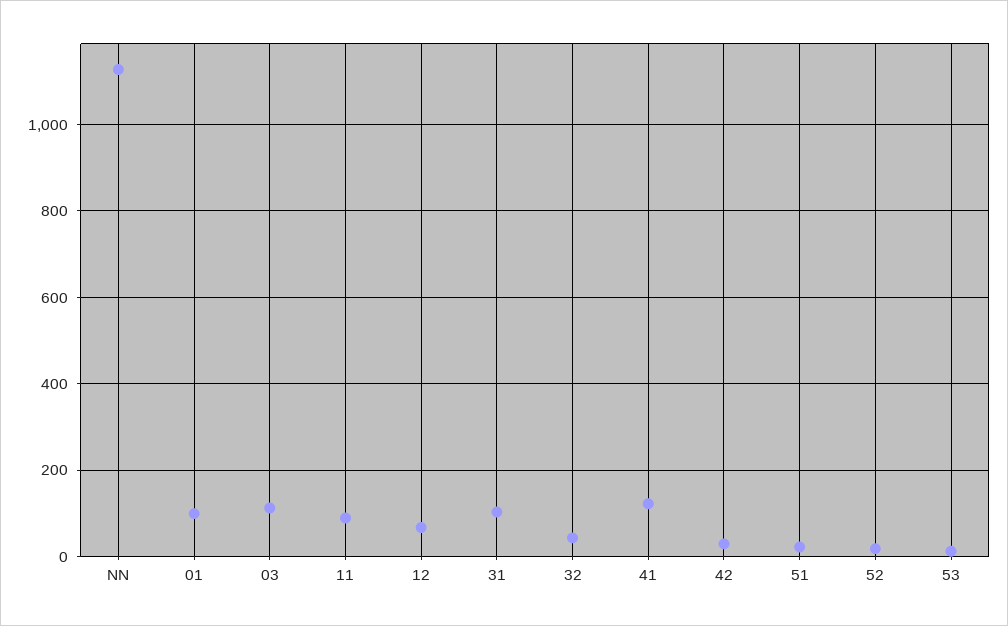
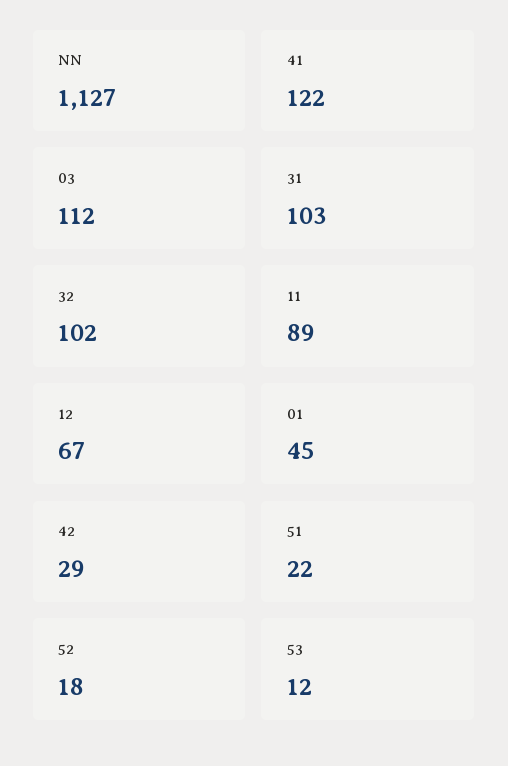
  {
    "NN": 1127,
-   "01": 100,
+   "01": 45,
    "03": 112,
    "11": 89,
    "12": 67,
    "31": 103,
-   "32": 40,
+   "32": 102,
    "41": 122,
    "42": 29,
    "51": 22,
    "52": 18,
    "53": 12
  }

